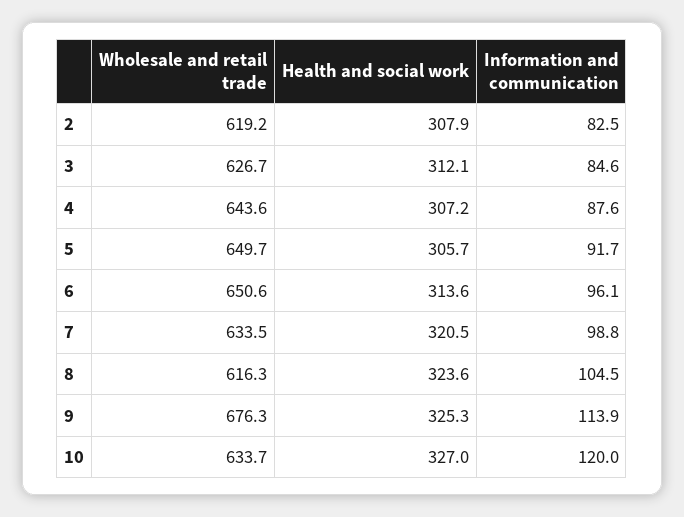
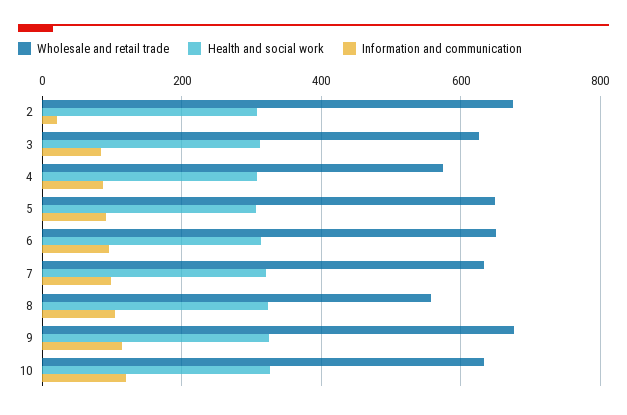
  {
    "Wholesale and retail trade": {
-     "2": 619.2,
+     "2": 680,
      "3": 626.7,
-     "4": 643.6,
+     "4": 580,
      "5": 649.7,
      "6": 650.6,
      "7": 633.5,
-     "8": 616.3,
+     "8": 560,
      "9": 676.3,
      "10": 633.7
    },
    "Health and social work": {
      "2": 307.9,
      "3": 312.1,
      "4": 307.2,
      "5": 305.7,
      "6": 313.6,
      "7": 320.5,
      "8": 323.6,
      "9": 325.3,
      "10": 327
    },
    "Information and communication": {
-     "2": 82.5,
+     "2": 20,
      "3": 84.6,
      "4": 87.6,
      "5": 91.7,
      "6": 96.1,
      "7": 98.8,
      "8": 104.5,
      "9": 113.9,
      "10": 120
    }
  }

